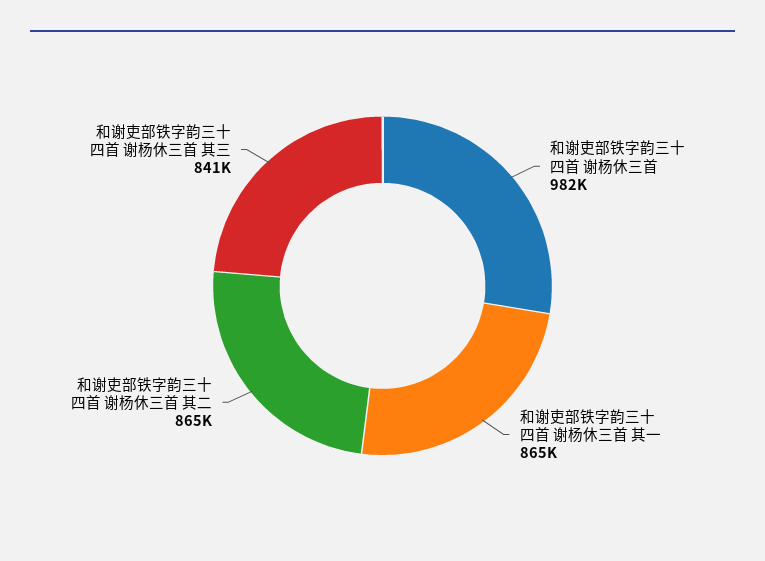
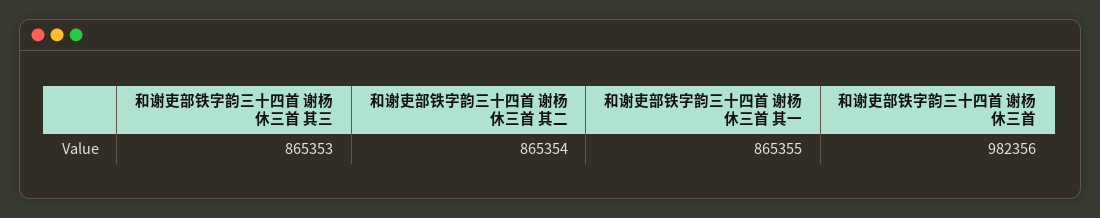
  {
    "和谢吏部铁字韵三十四首 谢杨休三首": 982356,
    "和谢吏部铁字韵三十四首 谢杨休三首 其一": 865355,
    "和谢吏部铁字韵三十四首 谢杨休三首 其二": 865354,
-   "和谢吏部铁字韵三十四首 谢杨休三首 其三": 841000
+   "和谢吏部铁字韵三十四首 谢杨休三首 其三": 865353
  }

